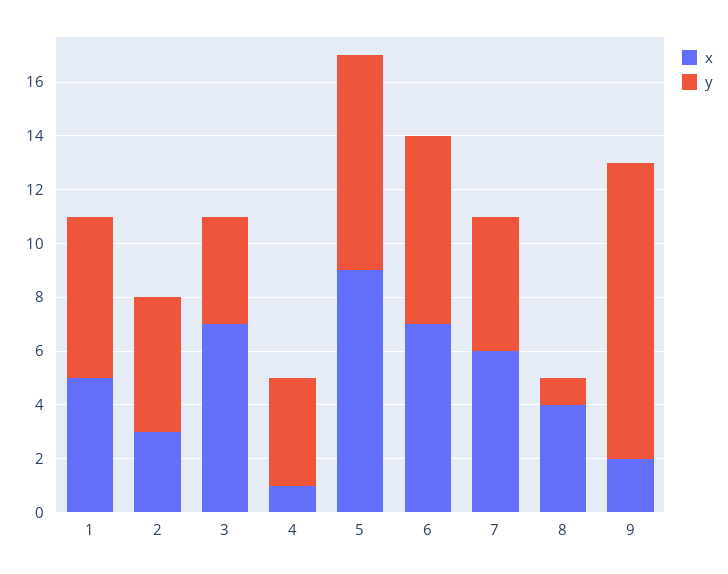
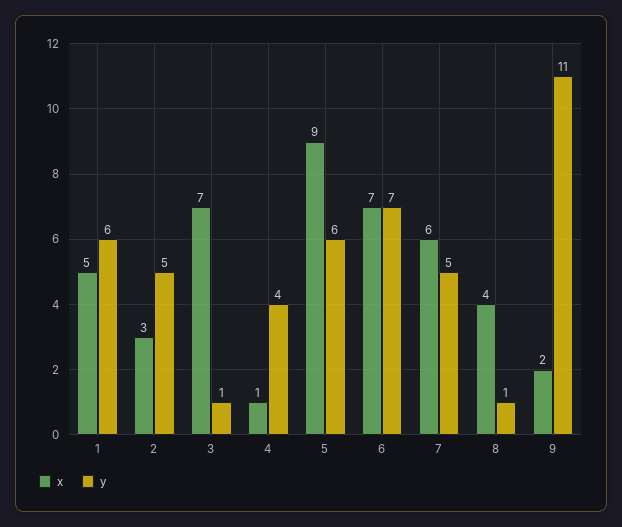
  {
    "x": {
      "1": 5,
      "2": 3,
      "3": 7,
      "4": 1,
      "5": 9,
      "6": 7,
      "7": 6,
      "8": 4,
      "9": 2
    },
    "y": {
      "1": 6,
      "2": 5,
-     "3": 4,
+     "3": 1,
      "4": 4,
-     "5": 8,
+     "5": 6,
      "6": 7,
      "7": 5,
      "8": 1,
      "9": 11
    }
  }

